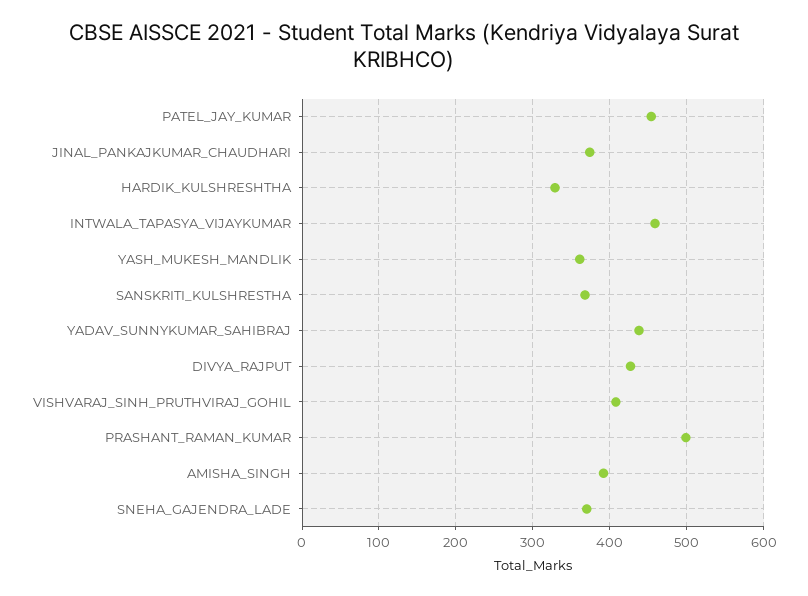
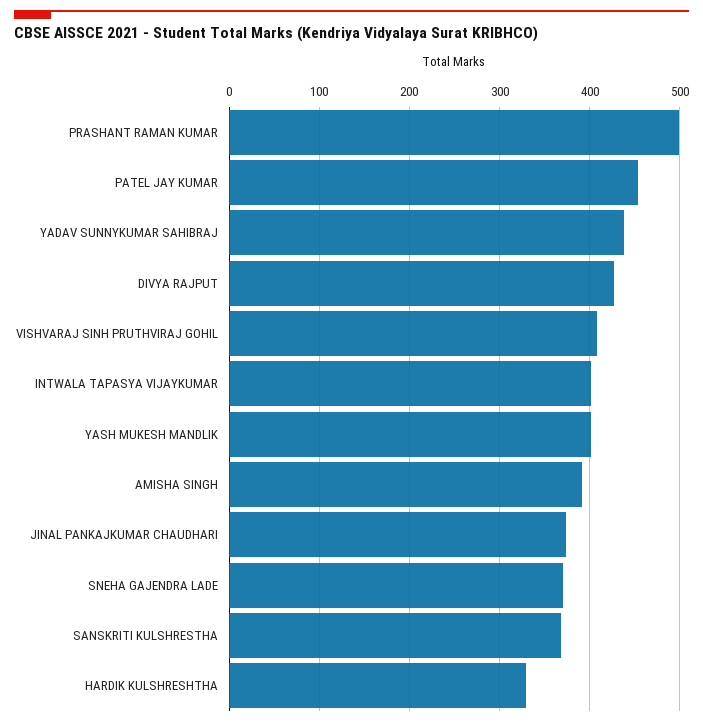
  {
    "PATEL_JAY_KUMAR": 450,
    "JINAL_PANKAJKUMAR_CHAUDHARI": 370,
    "HARDIK_KULSHRESHTHA": 330,
-   "INTWALA_TAPASYA_VIJAYKUMAR": 460,
+   "INTWALA_TAPASYA_VIJAYKUMAR": 400,
-   "YASH_MUKESH_MANDLIK": 360,
+   "YASH_MUKESH_MANDLIK": 400,
    "SANSKRITI_KULSHRESTHA": 370,
    "YADAV_SUNNYKUMAR_SAHIBRAJ": 440,
    "DIVYA_RAJPUT": 430,
    "VISHVARAJ_SINH_PRUTHVIRAJ_GOHIL": 410,
    "PRASHANT_RAMAN_KUMAR": 500,
    "AMISHA_SINGH": 390,
    "SNEHA_GAJENDRA_LADE": 370
  }

